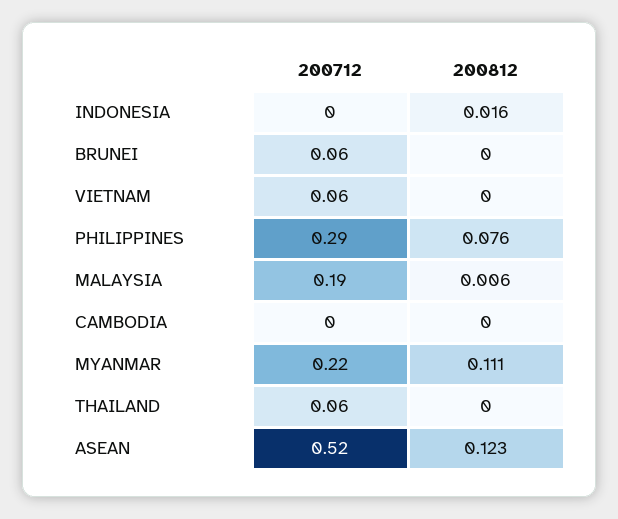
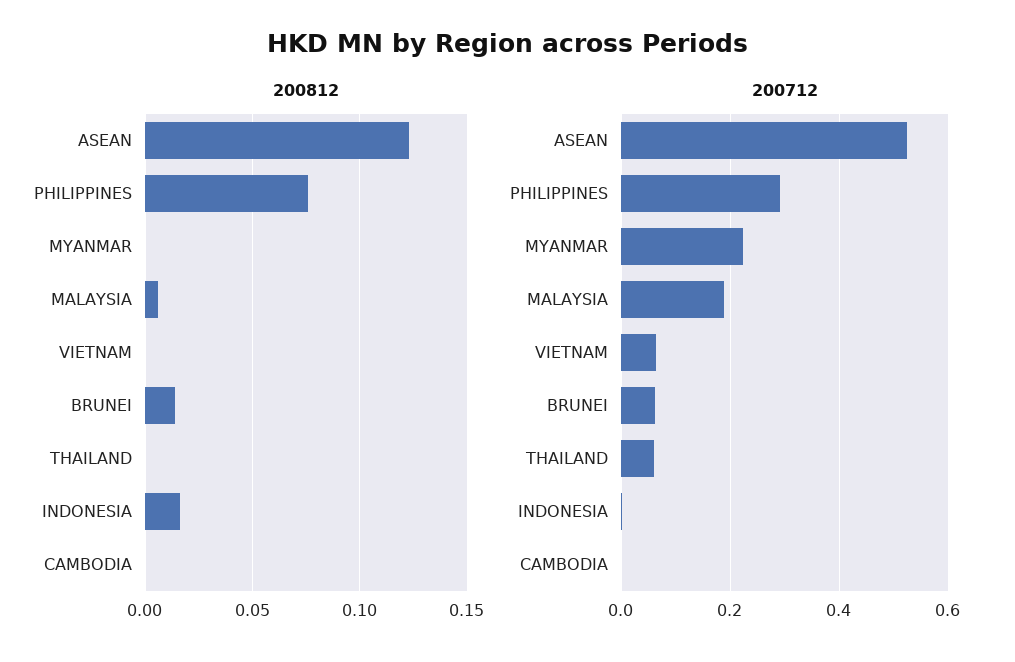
  {
    "200712": {
      "INDONESIA": 0,
      "BRUNEI": 0.06,
      "VIETNAM": 0.06,
      "PHILIPPINES": 0.29,
      "MALAYSIA": 0.19,
      "CAMBODIA": 0,
      "MYANMAR": 0.22,
      "THAILAND": 0.06,
      "ASEAN": 0.52
    },
    "200812": {
      "INDONESIA": 0.016,
-     "BRUNEI": 0,
+     "BRUNEI": 0.015,
      "VIETNAM": 0,
      "PHILIPPINES": 0.076,
      "MALAYSIA": 0.006,
      "CAMBODIA": 0,
-     "MYANMAR": 0.111,
+     "MYANMAR": 0,
      "THAILAND": 0,
      "ASEAN": 0.123
    }
  }

